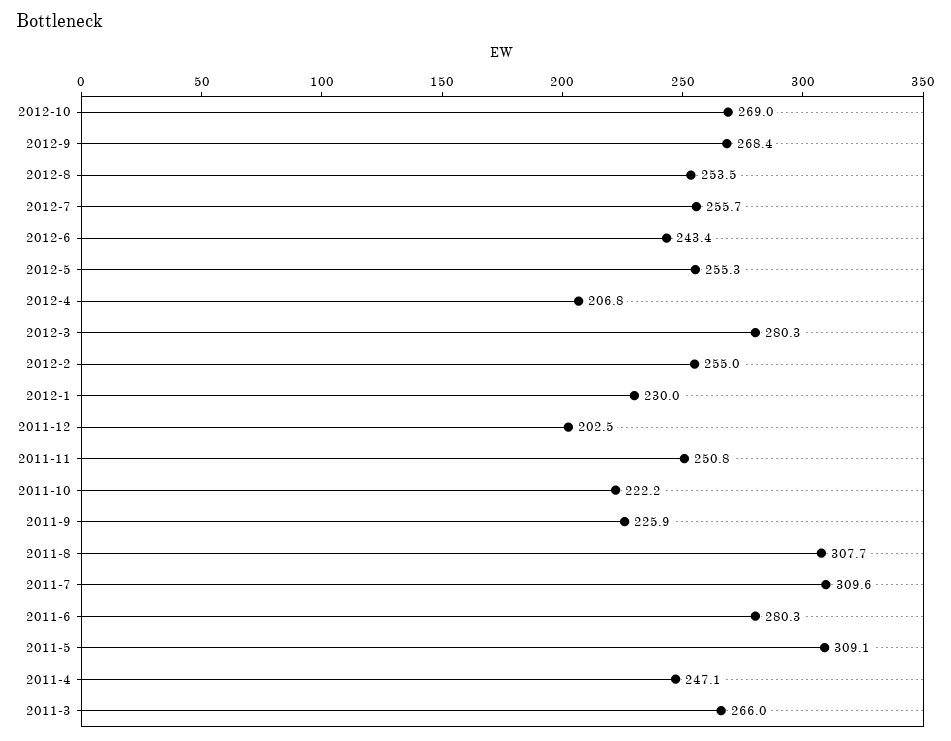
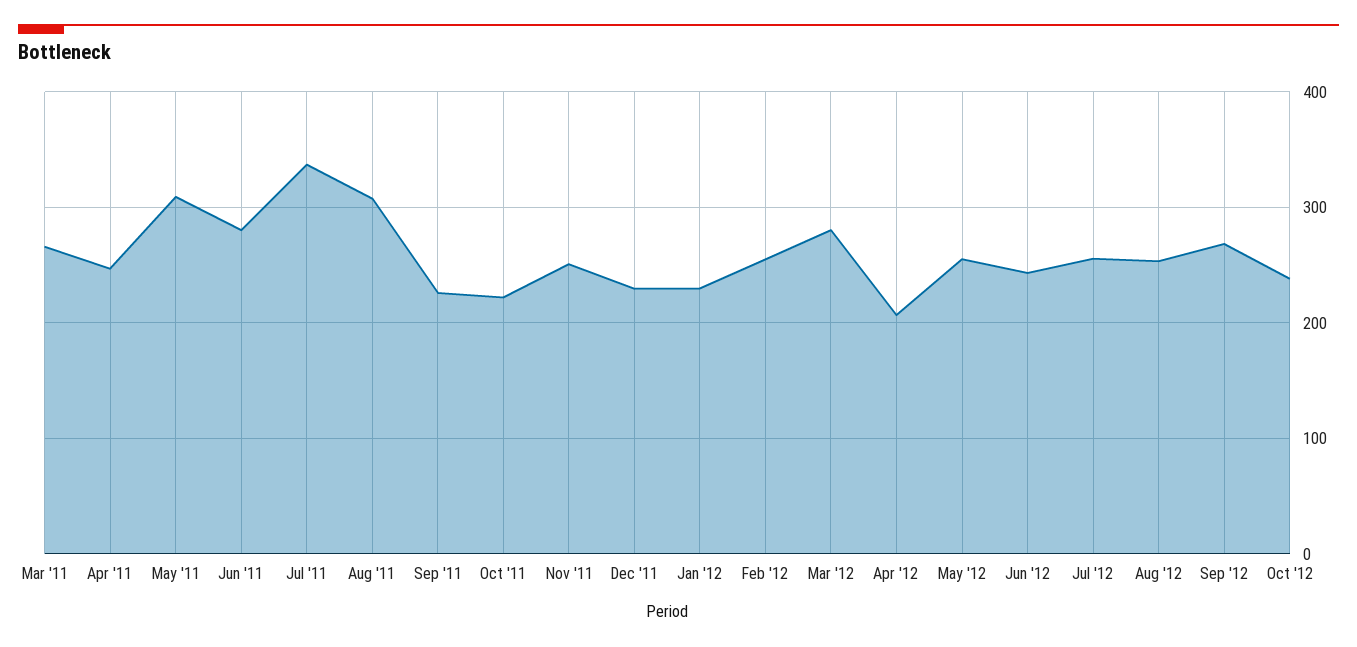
  {
-   "2012-10": 269,
+   "2012-10": 240,
    "2012-9": 268.4,
    "2012-8": 253.5,
    "2012-7": 255.7,
    "2012-6": 243.4,
    "2012-5": 255.3,
    "2012-4": 206.8,
    "2012-3": 280.3,
    "2012-2": 255,
    "2012-1": 230,
-   "2011-12": 202.5,
+   "2011-12": 230,
    "2011-11": 250.8,
    "2011-10": 222.2,
    "2011-9": 225.9,
    "2011-8": 307.7,
-   "2011-7": 309.6,
+   "2011-7": 340,
    "2011-6": 280.3,
    "2011-5": 309.1,
    "2011-4": 247.1,
    "2011-3": 266
  }

